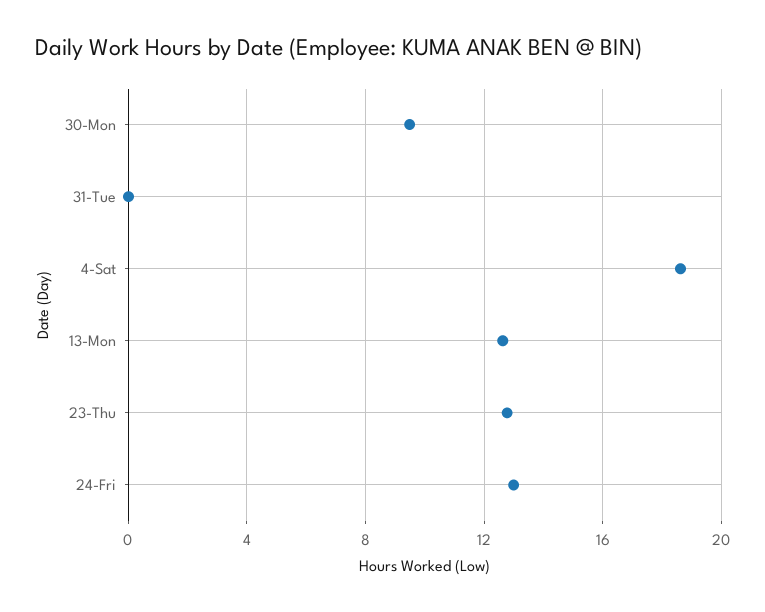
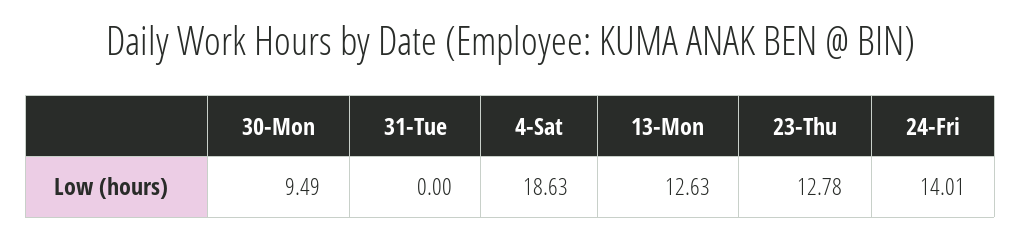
  {
    "30-Mon": 9.49,
    "31-Tue": 0,
    "4-Sat": 18.63,
    "13-Mon": 12.63,
    "23-Thu": 12.78,
-   "24-Fri": 13
+   "24-Fri": 14.01
  }

